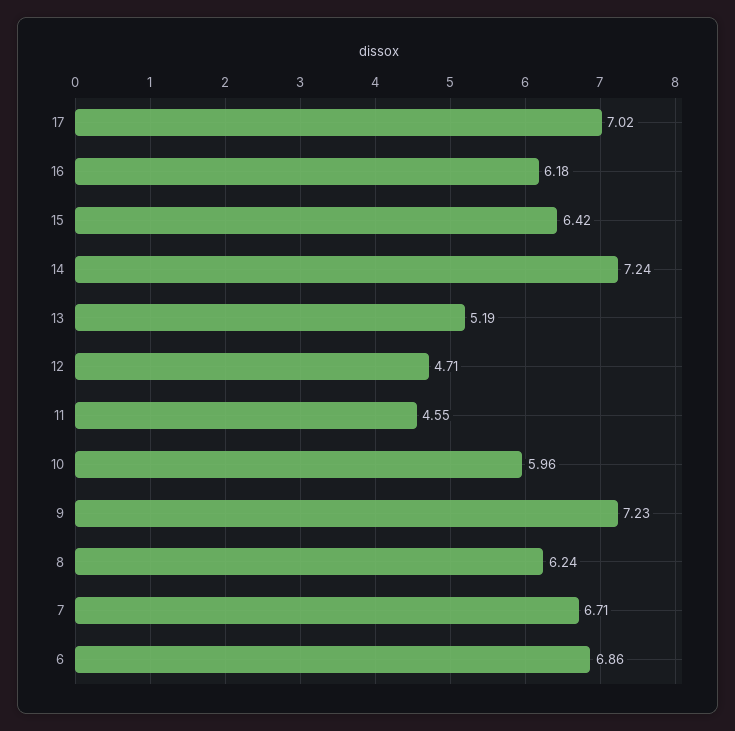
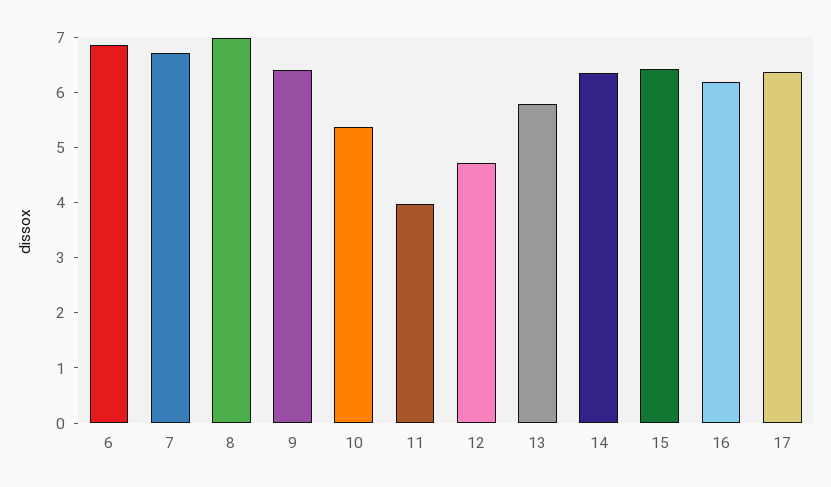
  {
-   "17": 7.02,
+   "17": 6.4,
    "16": 6.18,
    "15": 6.42,
-   "14": 7.24,
+   "14": 6.4,
-   "13": 5.19,
+   "13": 5.8,
    "12": 4.71,
-   "11": 4.55,
+   "11": 4,
-   "10": 5.96,
+   "10": 5.4,
-   "9": 7.23,
+   "9": 6.4,
-   "8": 6.24,
+   "8": 7,
    "7": 6.71,
    "6": 6.86
  }

